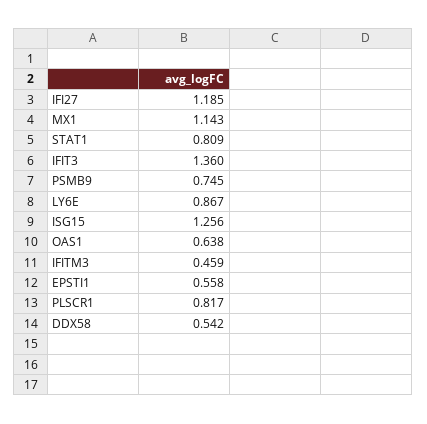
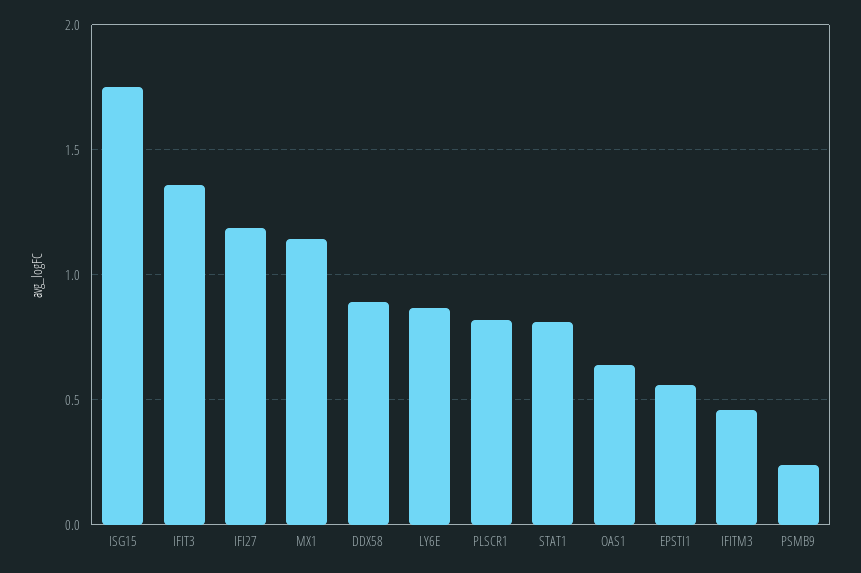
  {
    "IFI27": 1.185,
    "MX1": 1.143,
    "STAT1": 0.809,
    "IFIT3": 1.36,
-   "PSMB9": 0.745,
+   "PSMB9": 0.25,
    "LY6E": 0.867,
-   "ISG15": 1.256,
+   "ISG15": 1.75,
    "OAS1": 0.638,
    "IFITM3": 0.459,
    "EPSTI1": 0.558,
    "PLSCR1": 0.817,
-   "DDX58": 0.542
+   "DDX58": 0.9
  }

